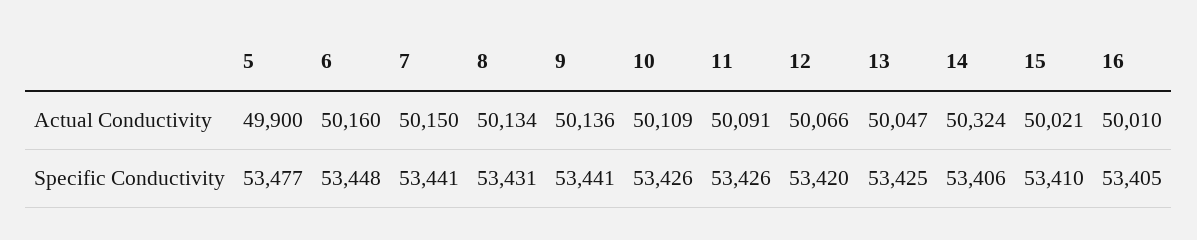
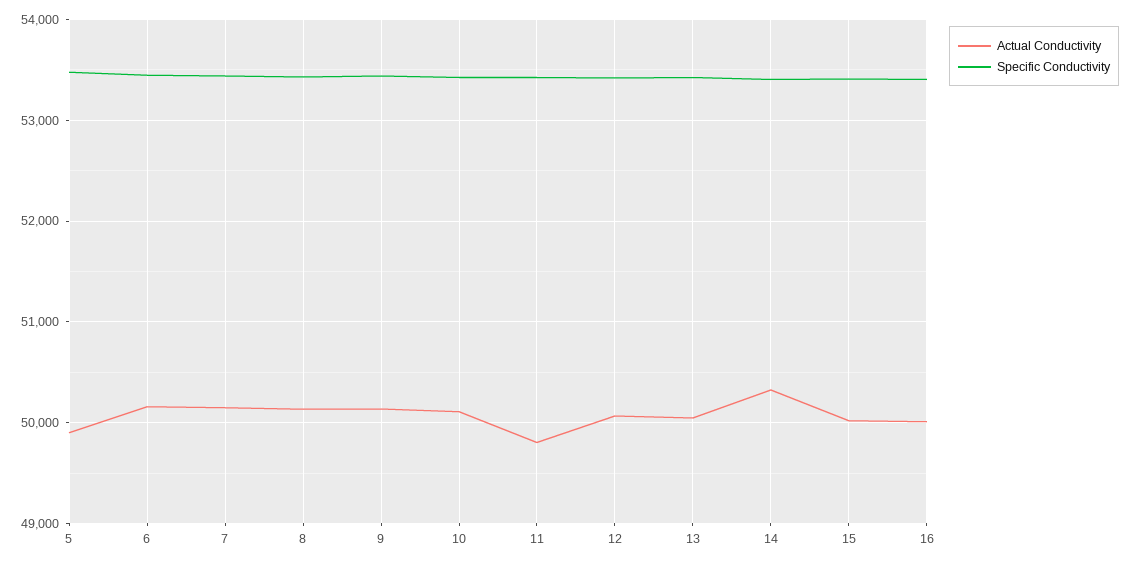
  {
    "Actual Conductivity": {
      "5": 49900,
      "6": 50160,
      "7": 50150,
      "8": 50134,
      "9": 50136,
      "10": 50109,
-     "11": 50091,
+     "11": 49800,
      "12": 50066,
      "13": 50047,
      "14": 50324,
      "15": 50021,
      "16": 50010
    },
    "Specific Conductivity": {
      "5": 53477,
      "6": 53448,
      "7": 53441,
      "8": 53431,
      "9": 53441,
      "10": 53426,
      "11": 53426,
      "12": 53420,
      "13": 53425,
      "14": 53406,
      "15": 53410,
      "16": 53405
    }
  }

